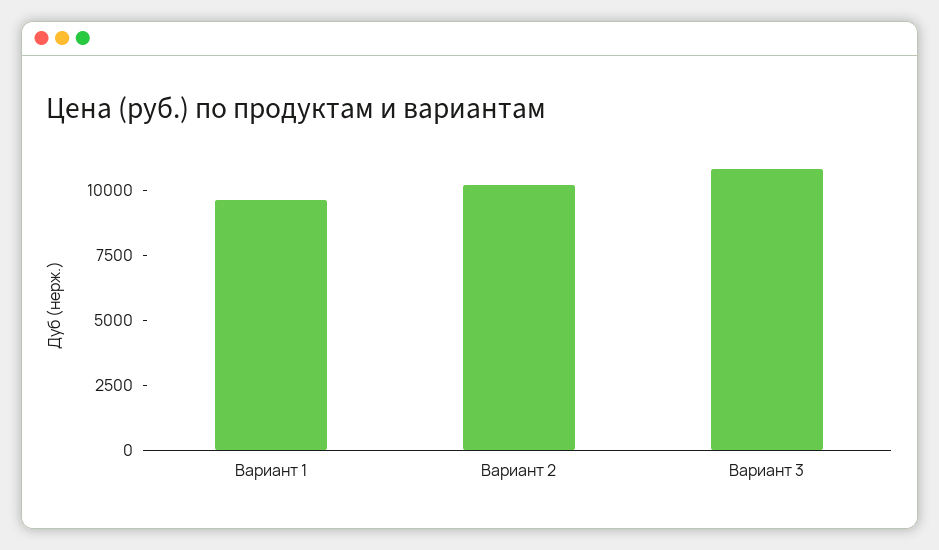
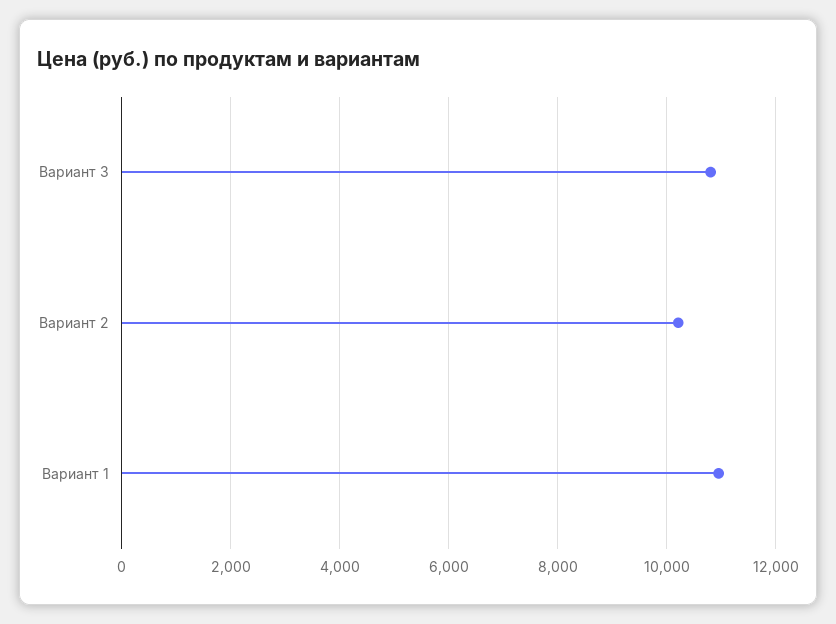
  {
-   "Вариант 1": 9500,
+   "Вариант 1": 11000,
    "Вариант 2": 10200,
    "Вариант 3": 10800
  }

